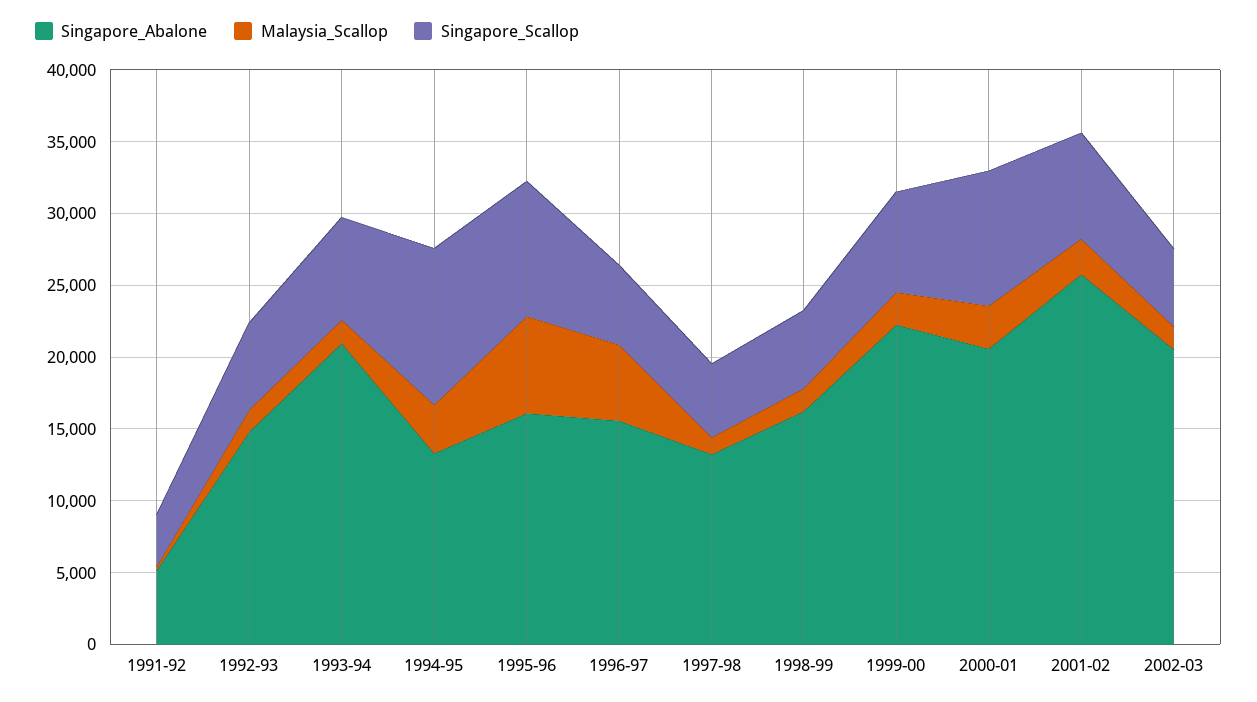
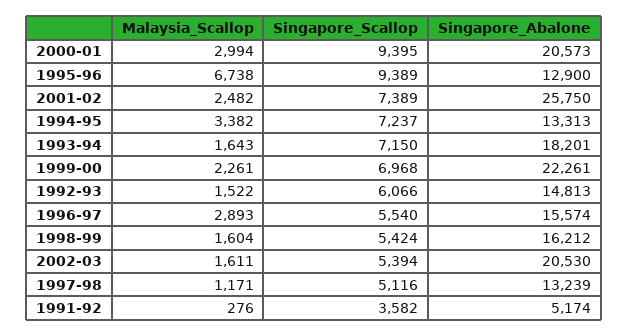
  {
    "Singapore_Abalone": {
      "1991-92": 5174,
      "1992-93": 14813,
-     "1993-94": 21000,
+     "1993-94": 18201,
      "1994-95": 13313,
-     "1995-96": 16000,
+     "1995-96": 12900,
      "1996-97": 15574,
      "1997-98": 13239,
      "1998-99": 16212,
      "1999-00": 22261,
      "2000-01": 20573,
      "2001-02": 25750,
      "2002-03": 20530
    },
    "Malaysia_Scallop": {
      "1991-92": 276,
      "1992-93": 1522,
      "1993-94": 1643,
      "1994-95": 3382,
      "1995-96": 6738,
-     "1996-97": 5000,
+     "1996-97": 2893,
      "1997-98": 1171,
      "1998-99": 1604,
      "1999-00": 2261,
      "2000-01": 2994,
      "2001-02": 2482,
      "2002-03": 1611
    },
    "Singapore_Scallop": {
      "1991-92": 3582,
      "1992-93": 6066,
      "1993-94": 7150,
-     "1994-95": 11000,
+     "1994-95": 7237,
      "1995-96": 9389,
      "1996-97": 5540,
      "1997-98": 5116,
      "1998-99": 5424,
      "1999-00": 6968,
      "2000-01": 9395,
      "2001-02": 7389,
      "2002-03": 5394
    }
  }

